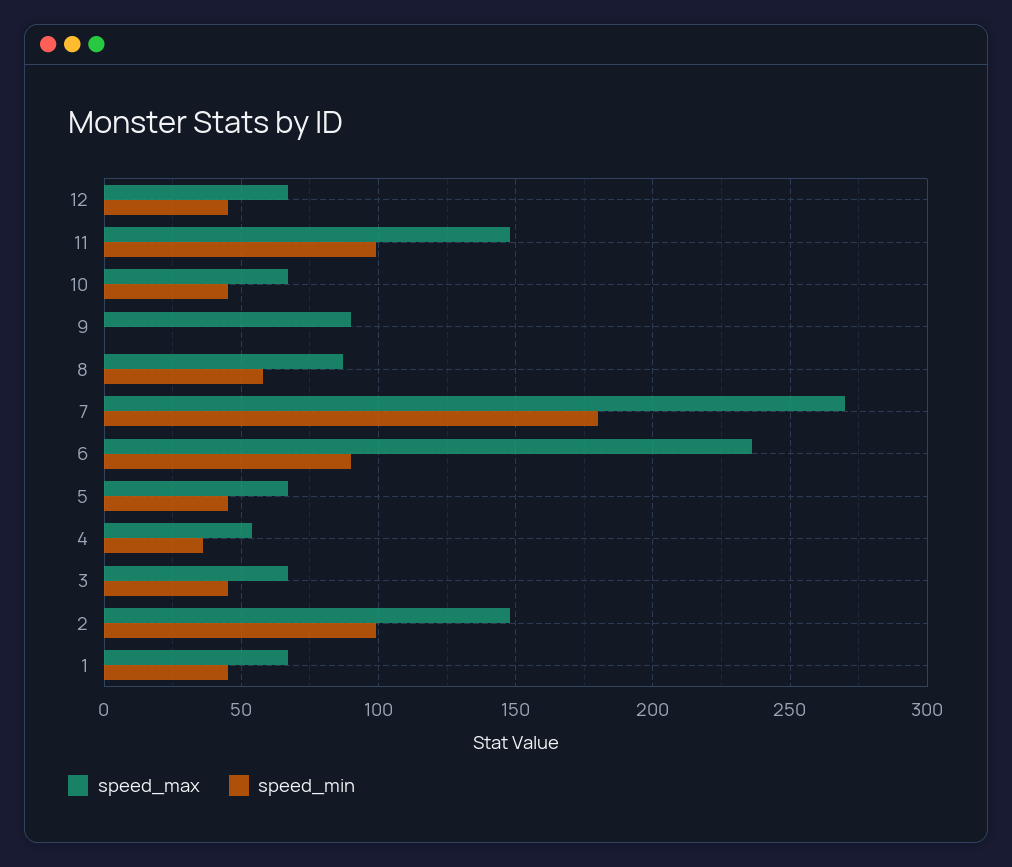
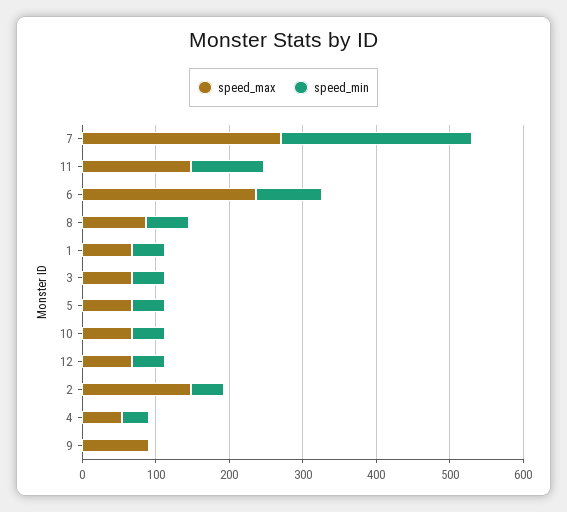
  {
    "speed_max": {
      "12": 65,
      "11": 150,
      "10": 65,
      "9": 90,
      "8": 85,
      "7": 270,
      "6": 235,
      "5": 65,
      "4": 55,
      "3": 65,
      "2": 150,
      "1": 65
    },
    "speed_min": {
      "12": 45,
      "11": 100,
      "10": 45,
      "9": 0,
      "8": 60,
-     "7": 180,
+     "7": 260,
      "6": 90,
      "5": 45,
      "4": 35,
      "3": 45,
-     "2": 100,
+     "2": 40,
      "1": 45
    }
  }

